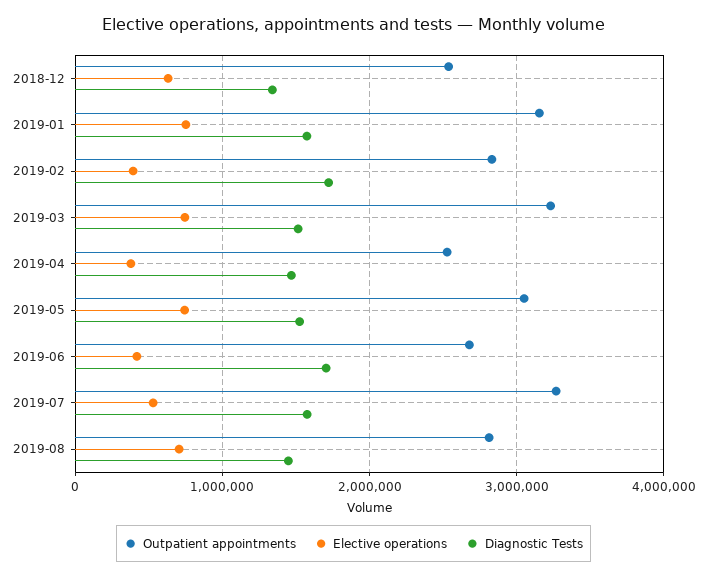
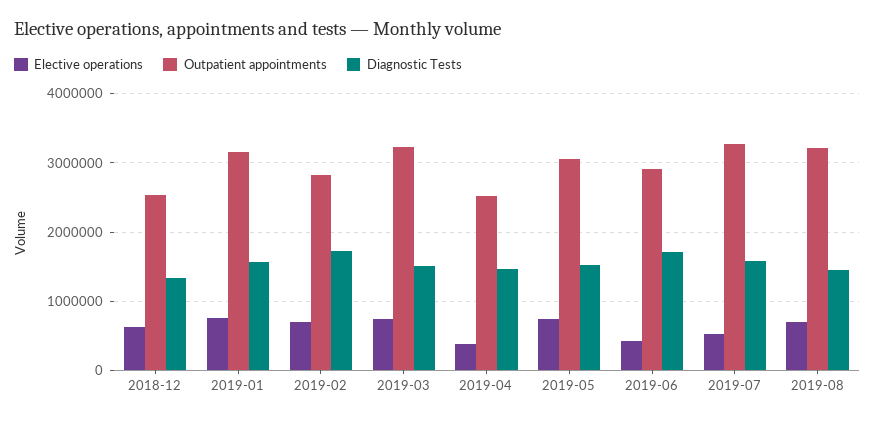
  {
    "Outpatient appointments": {
      "2018-12": 2500000,
      "2019-01": 3200000,
      "2019-02": 2800000,
      "2019-03": 3200000,
      "2019-04": 2500000,
      "2019-05": 3100000,
-     "2019-06": 2700000,
+     "2019-06": 2900000,
      "2019-07": 3300000,
-     "2019-08": 2800000
+     "2019-08": 3200000
    },
    "Elective operations": {
      "2018-12": 600000,
      "2019-01": 800000,
-     "2019-02": 400000,
+     "2019-02": 700000,
      "2019-03": 700000,
      "2019-04": 400000,
      "2019-05": 700000,
      "2019-06": 400000,
      "2019-07": 500000,
      "2019-08": 700000
    },
    "Diagnostic Tests": {
      "2018-12": 1300000,
      "2019-01": 1600000,
      "2019-02": 1700000,
      "2019-03": 1500000,
      "2019-04": 1500000,
      "2019-05": 1500000,
      "2019-06": 1700000,
      "2019-07": 1600000,
      "2019-08": 1400000
    }
  }

